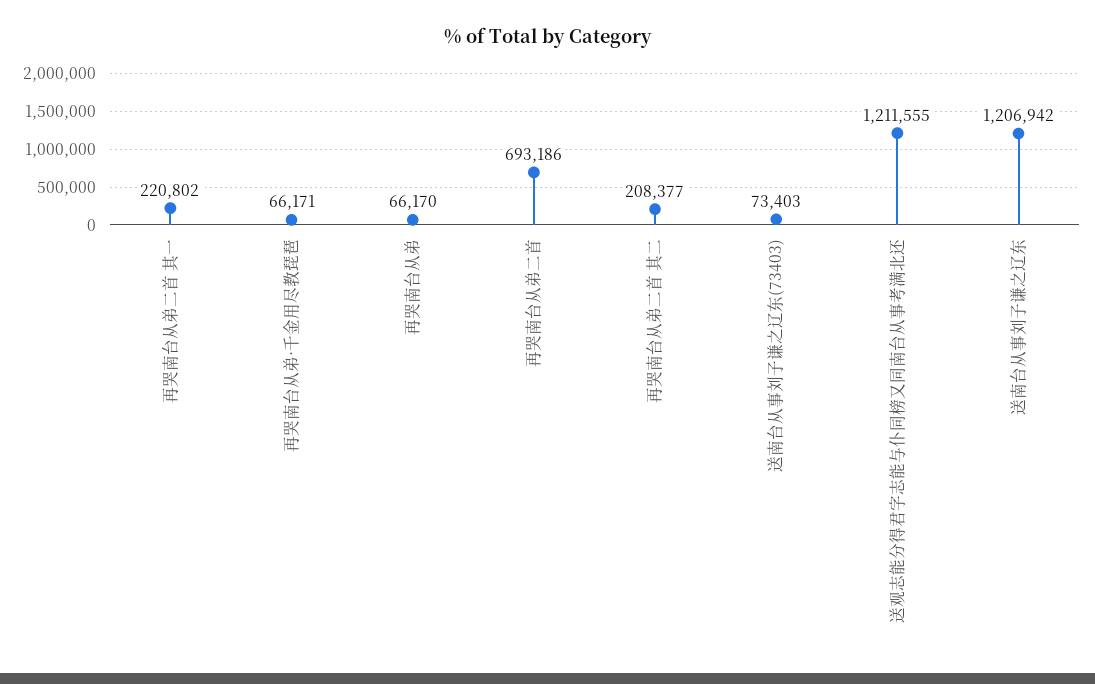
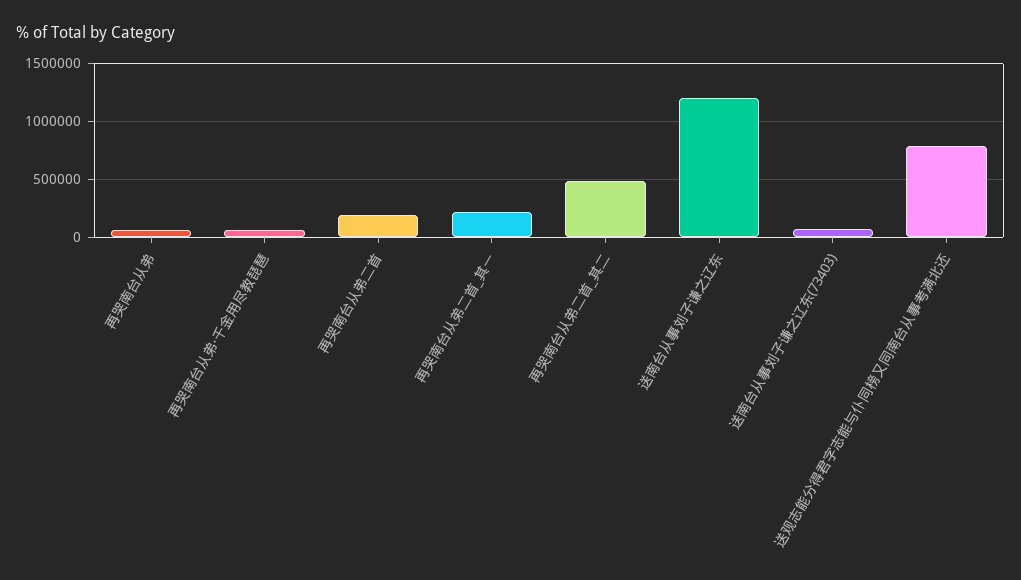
  {
    "再哭南台从弟二首 其一": 220802,
    "再哭南台从弟·千金用尽教琵琶": 66171,
    "再哭南台从弟": 66170,
-   "再哭南台从弟二首": 693186,
+   "再哭南台从弟二首": 200000,
-   "再哭南台从弟二首 其二": 208377,
+   "再哭南台从弟二首 其二": 500000,
    "送南台从事刘子谦之辽东(73403)": 73403,
-   "送观志能分得君字志能与仆同榜又同南台从事考满北还": 1211555,
+   "送观志能分得君字志能与仆同榜又同南台从事考满北还": 800000,
    "送南台从事刘子谦之辽东": 1206942
  }

